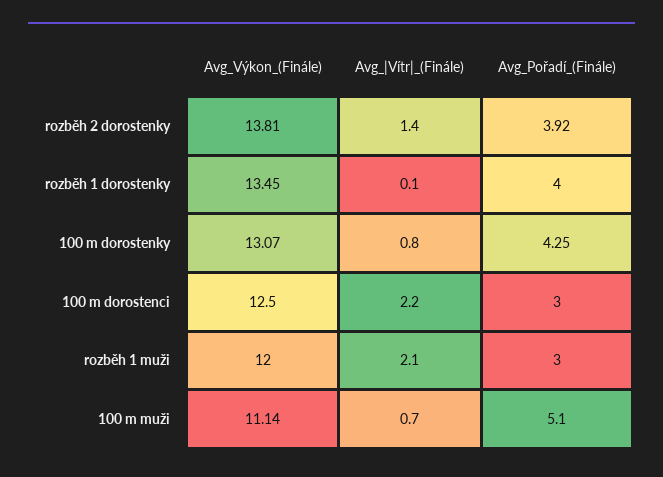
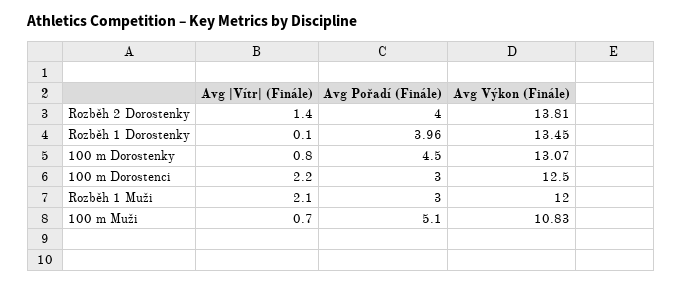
  {
    "Avg_Výkon_(Finále)": {
      "rozběh 2 dorostenky": 13.81,
      "rozběh 1 dorostenky": 13.45,
      "100 m dorostenky": 13.07,
      "100 m dorostenci": 12.5,
      "rozběh 1 muži": 12,
-     "100 m muži": 11.14
+     "100 m muži": 10.83
    },
    "Avg_|Vítr|_(Finále)": {
      "rozběh 2 dorostenky": 1.4,
      "rozběh 1 dorostenky": 0.1,
      "100 m dorostenky": 0.8,
      "100 m dorostenci": 2.2,
      "rozběh 1 muži": 2.1,
      "100 m muži": 0.7
    },
    "Avg_Pořadí_(Finále)": {
-     "rozběh 2 dorostenky": 3.92,
+     "rozběh 2 dorostenky": 4,
-     "rozběh 1 dorostenky": 4,
+     "rozběh 1 dorostenky": 3.96,
-     "100 m dorostenky": 4.25,
+     "100 m dorostenky": 4.5,
      "100 m dorostenci": 3,
      "rozběh 1 muži": 3,
      "100 m muži": 5.1
    }
  }

